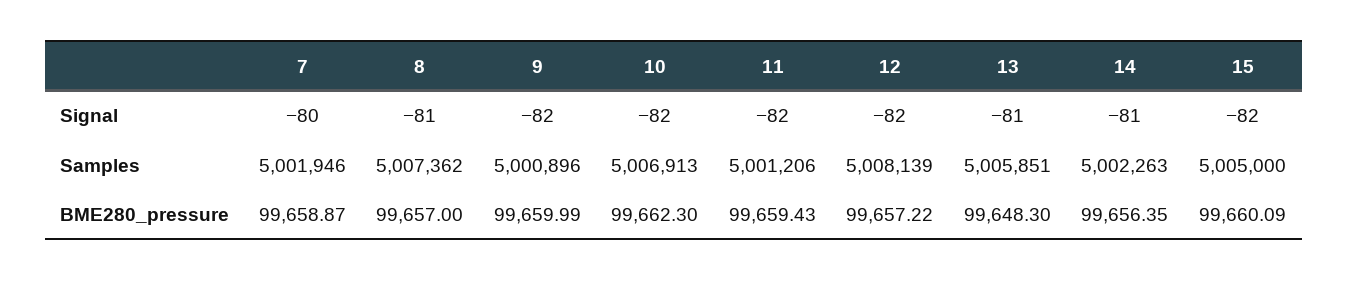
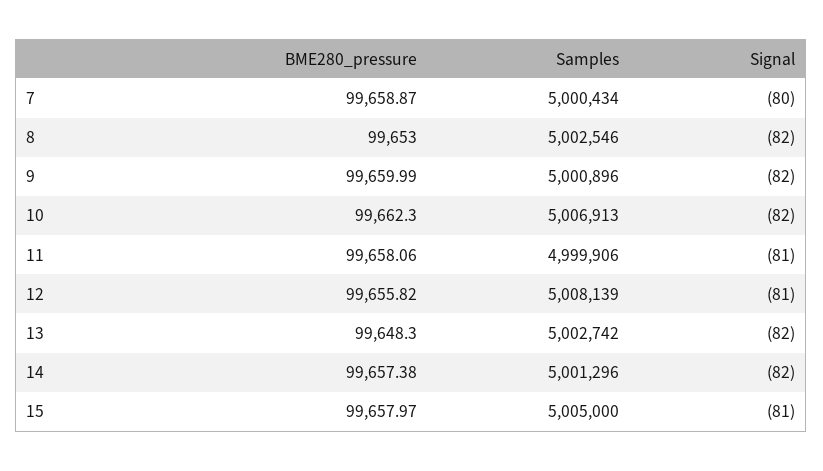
  {
    "7": {
      "Signal": -80,
-     "Samples": 5001946,
+     "Samples": 5000434,
      "BME280_pressure": 99658.87
    },
    "8": {
-     "Signal": -81,
+     "Signal": -82,
-     "Samples": 5007362,
+     "Samples": 5002546,
-     "BME280_pressure": 99657
+     "BME280_pressure": 99653
    },
    "9": {
      "Signal": -82,
      "Samples": 5000896,
      "BME280_pressure": 99659.99
    },
    "10": {
      "Signal": -82,
      "Samples": 5006913,
      "BME280_pressure": 99662.3
    },
    "11": {
-     "Signal": -82,
+     "Signal": -81,
-     "Samples": 5001206,
+     "Samples": 4999906,
-     "BME280_pressure": 99659.43
+     "BME280_pressure": 99658.06
    },
    "12": {
-     "Signal": -82,
+     "Signal": -81,
      "Samples": 5008139,
-     "BME280_pressure": 99657.22
+     "BME280_pressure": 99655.82
    },
    "13": {
-     "Signal": -81,
+     "Signal": -82,
-     "Samples": 5005851,
+     "Samples": 5002742,
      "BME280_pressure": 99648.3
    },
    "14": {
-     "Signal": -81,
+     "Signal": -82,
-     "Samples": 5002263,
+     "Samples": 5001296,
-     "BME280_pressure": 99656.35
+     "BME280_pressure": 99657.38
    },
    "15": {
-     "Signal": -82,
+     "Signal": -81,
      "Samples": 5005000,
-     "BME280_pressure": 99660.09
+     "BME280_pressure": 99657.97
    }
  }

